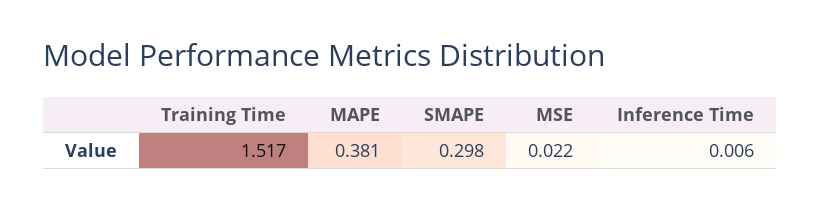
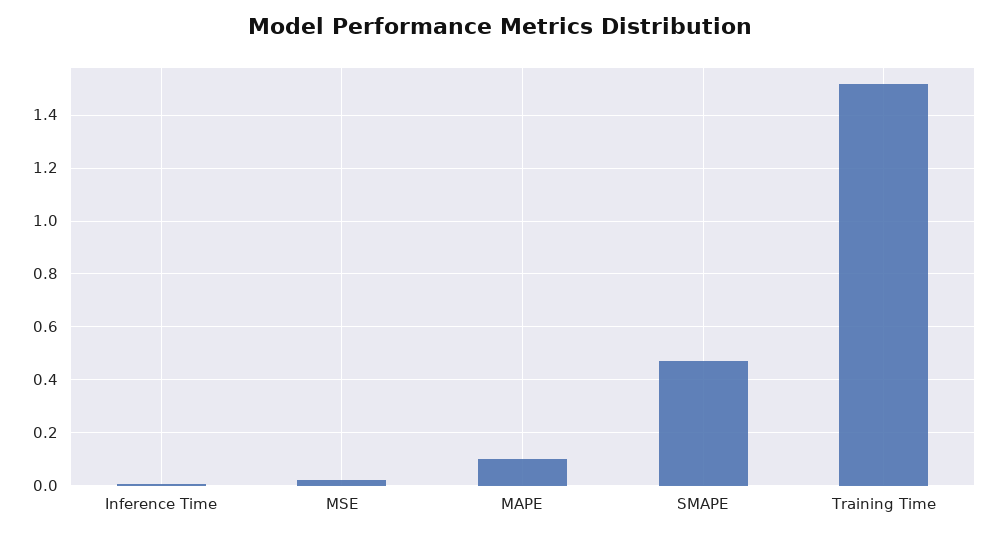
  {
    "Training Time": 1.517,
-   "MAPE": 0.381,
+   "MAPE": 0.1,
-   "SMAPE": 0.298,
+   "SMAPE": 0.475,
    "MSE": 0.022,
    "Inference Time": 0.006
  }

